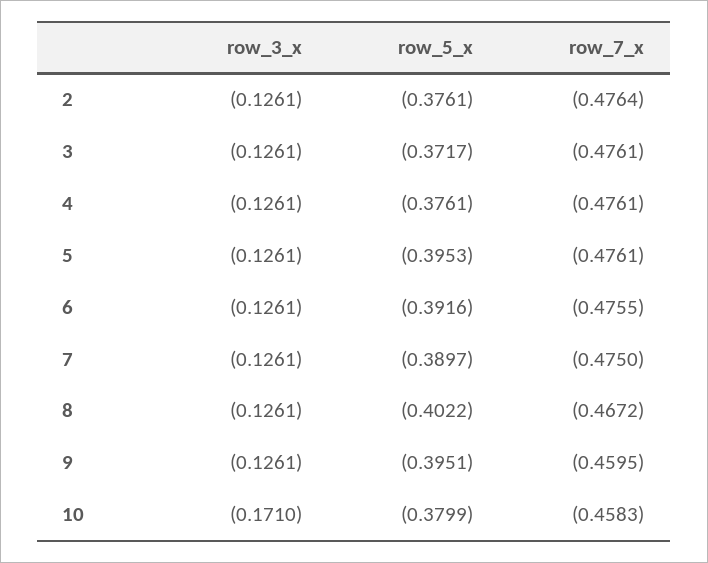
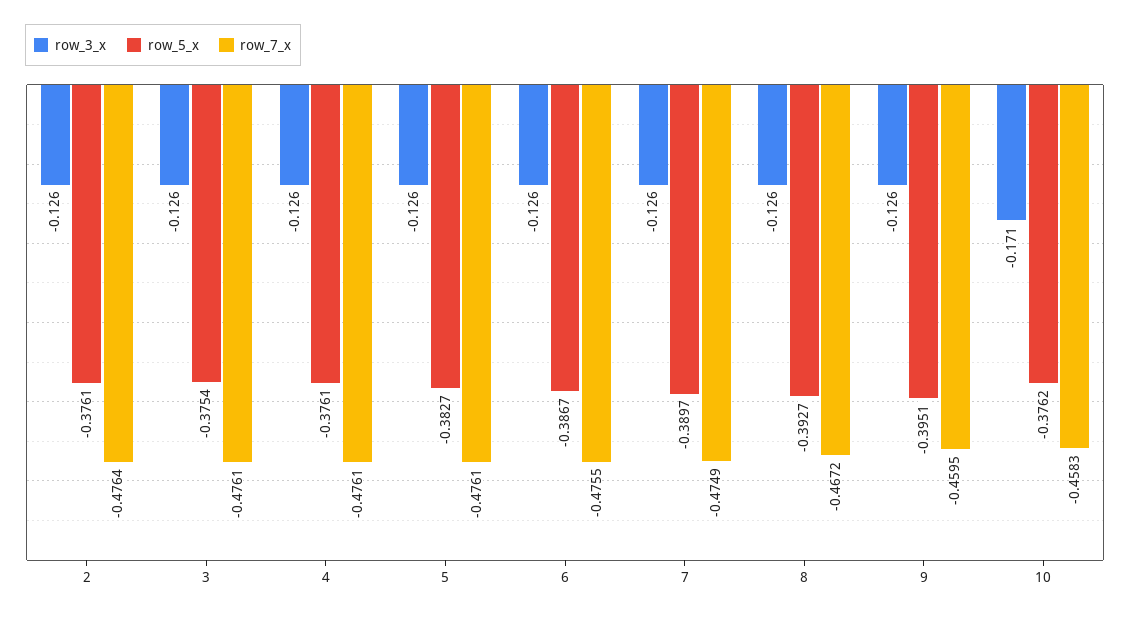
  {
    "row_3_x": {
      "2": -0.1261,
      "3": -0.1261,
      "4": -0.1261,
      "5": -0.1261,
      "6": -0.1261,
      "7": -0.1261,
      "8": -0.1261,
      "9": -0.1261,
      "10": -0.171
    },
    "row_5_x": {
      "2": -0.3761,
-     "3": -0.3717,
+     "3": -0.3754,
      "4": -0.3761,
-     "5": -0.3953,
+     "5": -0.3827,
-     "6": -0.3916,
+     "6": -0.3867,
      "7": -0.3897,
-     "8": -0.4022,
+     "8": -0.3927,
      "9": -0.3951,
-     "10": -0.3799
+     "10": -0.3762
    },
    "row_7_x": {
      "2": -0.4764,
      "3": -0.4761,
      "4": -0.4761,
      "5": -0.4761,
      "6": -0.4755,
-     "7": -0.475,
+     "7": -0.4749,
      "8": -0.4672,
      "9": -0.4595,
      "10": -0.4583
    }
  }

